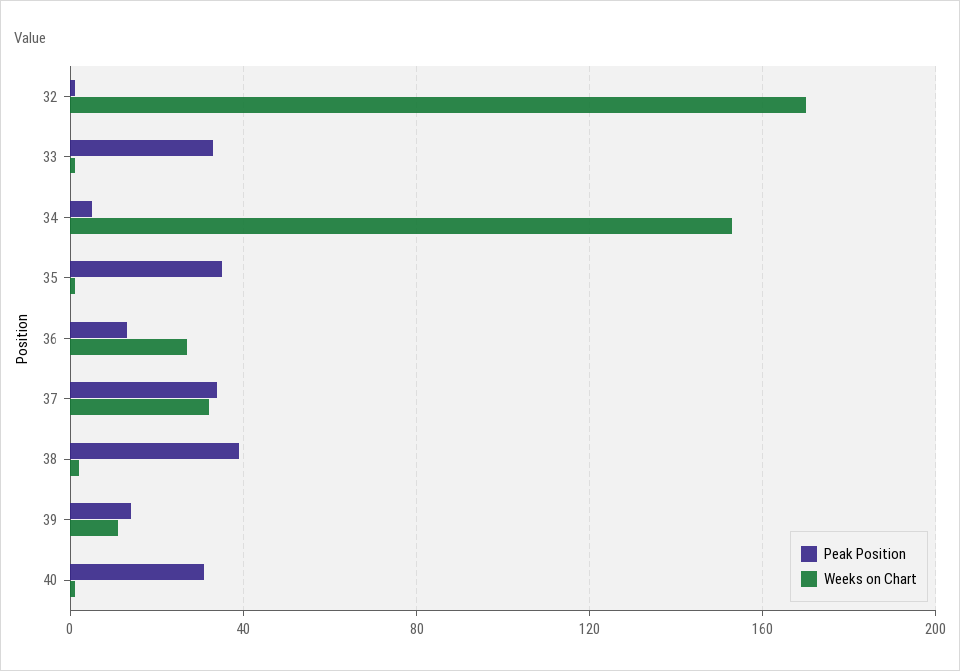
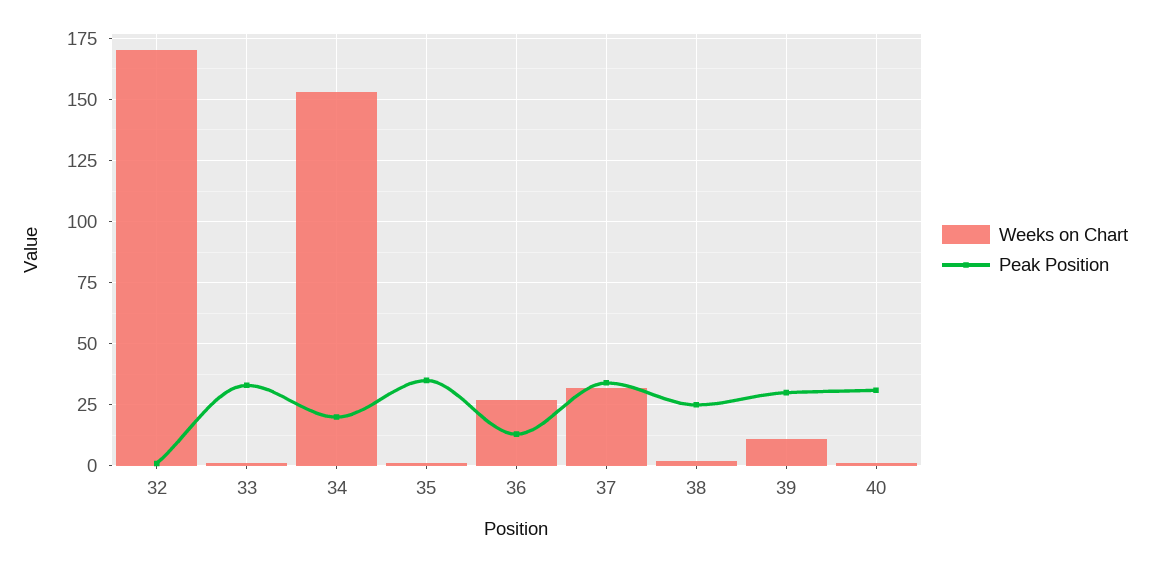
  {
    "Peak Position": {
      "32": 0,
      "33": 35,
-     "34": 5,
+     "34": 20,
      "35": 35,
      "36": 15,
      "37": 35,
-     "38": 40,
+     "38": 25,
-     "39": 15,
+     "39": 30,
      "40": 30
    },
    "Weeks on Chart": {
      "32": 170,
      "33": 0,
      "34": 155,
      "35": 0,
      "36": 25,
      "37": 30,
      "38": 0,
      "39": 10,
      "40": 0
    }
  }

